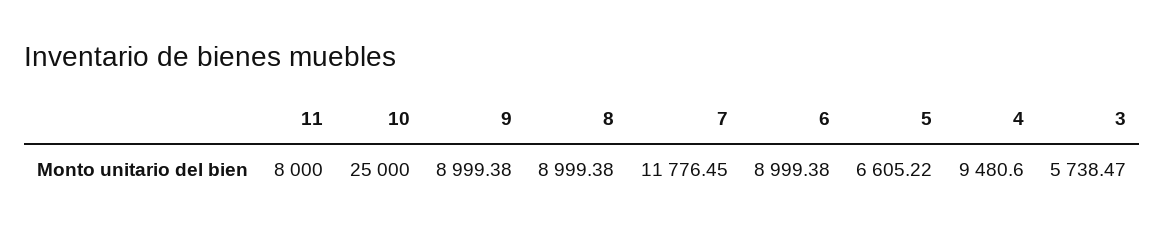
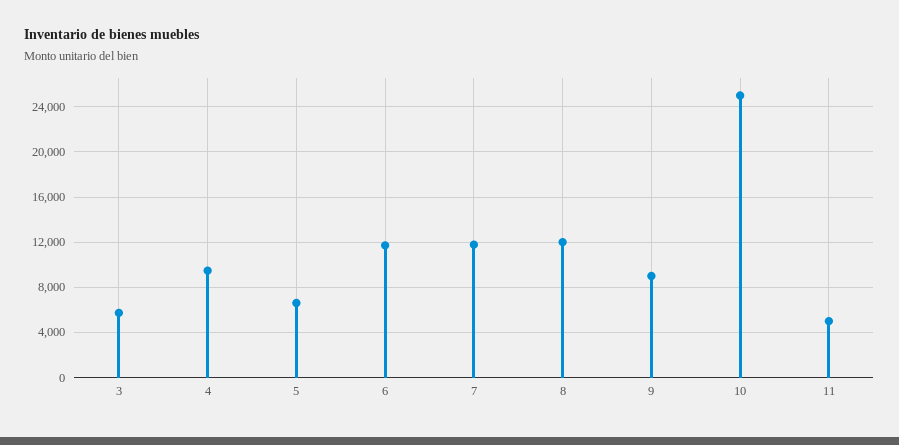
  {
-   "11": 8000,
+   "11": 5000,
    "10": 25000,
    "9": 8999.38,
-   "8": 8999.38,
+   "8": 12000,
    "7": 11776.45,
-   "6": 8999.38,
+   "6": 12000,
    "5": 6605.22,
    "4": 9480.6,
    "3": 5738.47
  }

